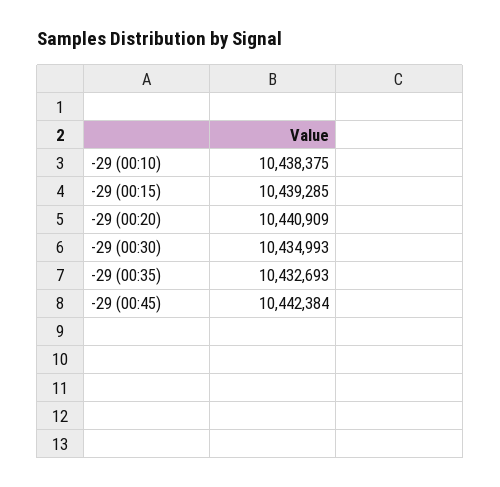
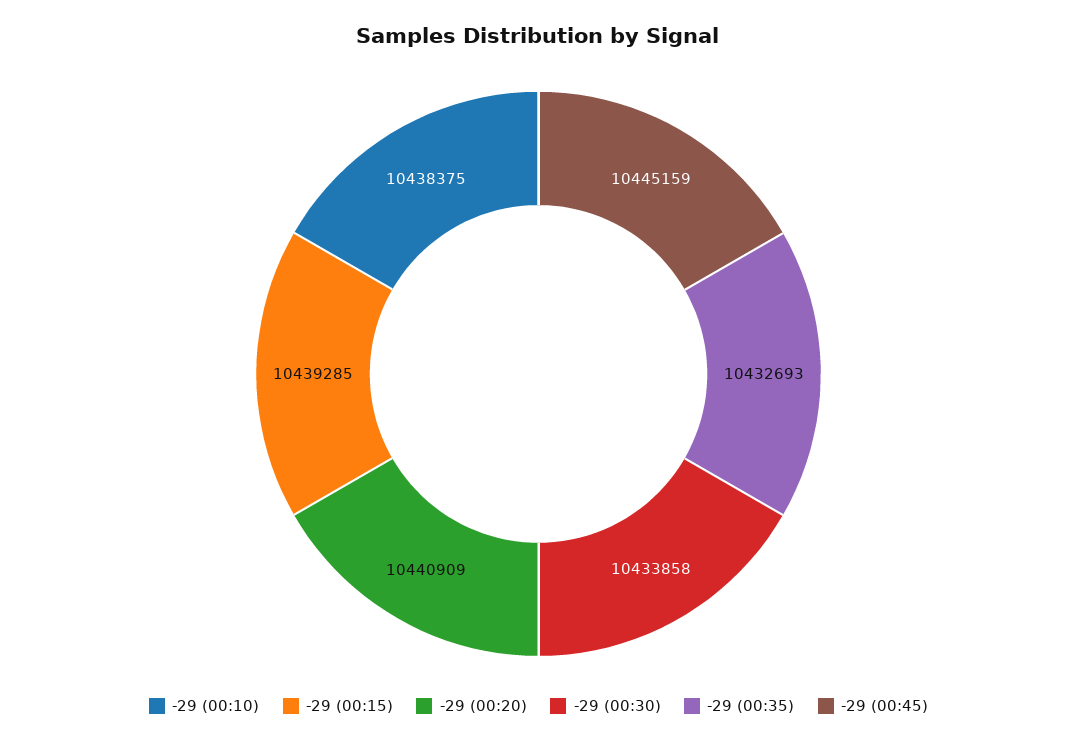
  {
    "-29 (00:10)": 10438375,
    "-29 (00:15)": 10439285,
    "-29 (00:20)": 10440909,
-   "-29 (00:30)": 10434993,
+   "-29 (00:30)": 10433858,
    "-29 (00:35)": 10432693,
-   "-29 (00:45)": 10442384
+   "-29 (00:45)": 10445159
  }

